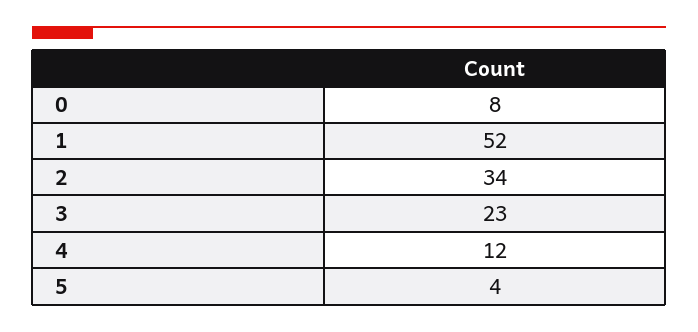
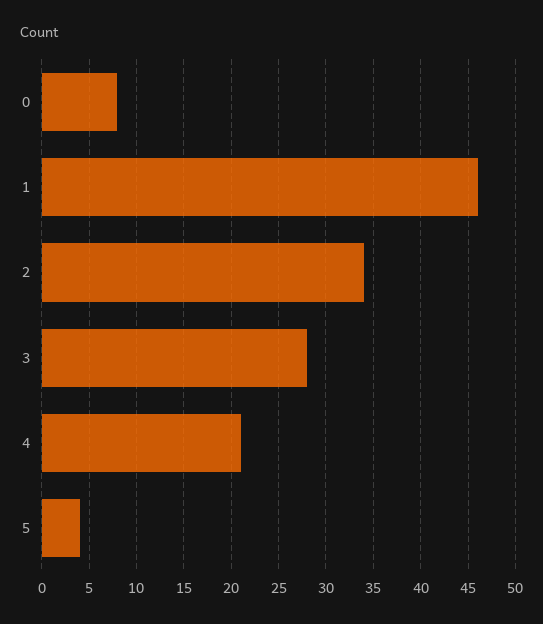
  {
    "0": 8,
-   "1": 52,
+   "1": 46,
    "2": 34,
-   "3": 23,
+   "3": 28,
-   "4": 12,
+   "4": 21,
    "5": 4
  }

